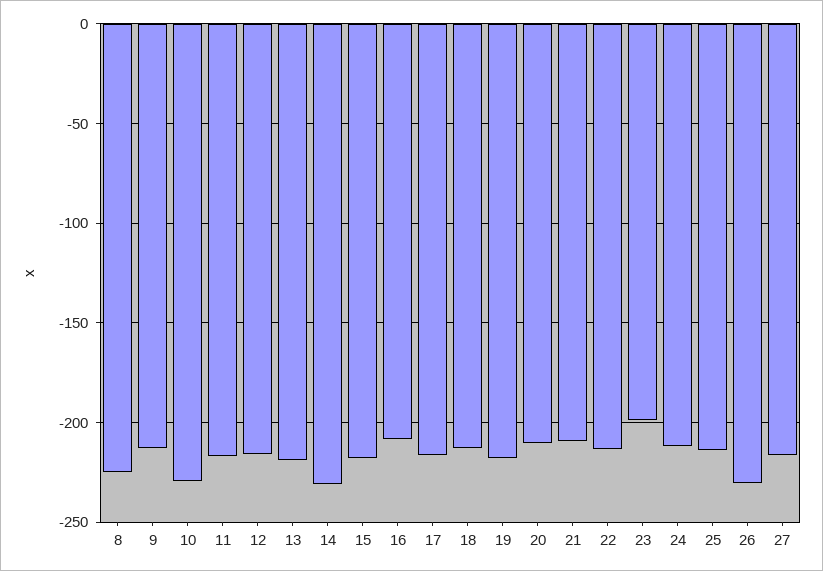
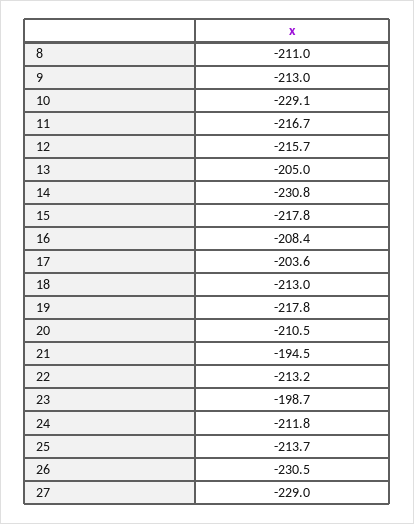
  {
-   "8": -225,
+   "8": -211,
    "9": -213,
    "10": -229.1,
    "11": -216.7,
    "12": -215.7,
-   "13": -220,
+   "13": -205,
    "14": -230.8,
    "15": -217.8,
    "16": -208.4,
-   "17": -215,
+   "17": -203.6,
    "18": -213,
    "19": -217.8,
    "20": -210.5,
-   "21": -210,
+   "21": -194.5,
    "22": -213.2,
    "23": -198.7,
    "24": -211.8,
    "25": -213.7,
    "26": -230.5,
-   "27": -215
+   "27": -229
  }

